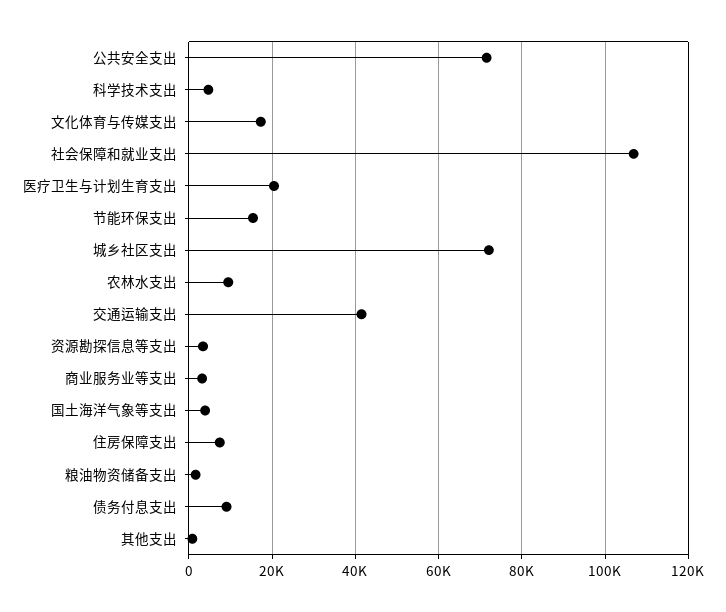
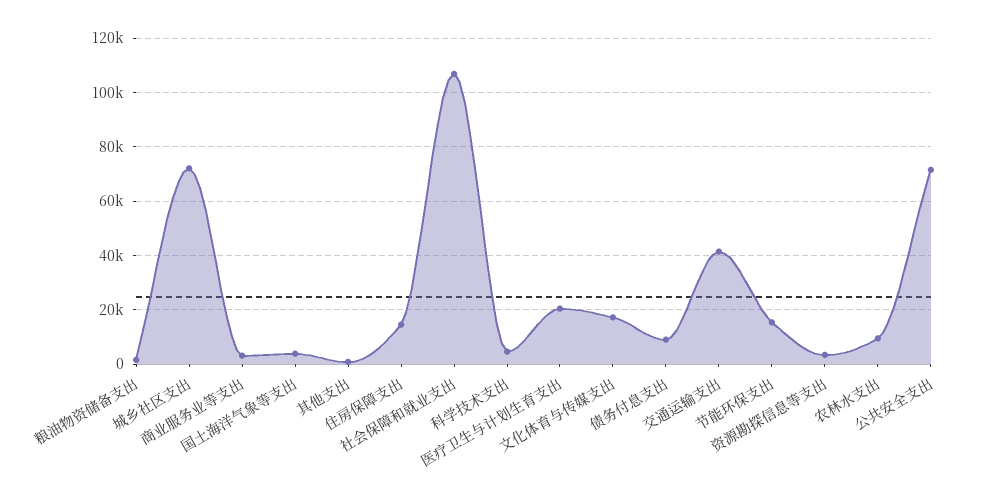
  {
    "公共安全支出": 72000,
    "科学技术支出": 4000,
    "文化体育与传媒支出": 18000,
    "社会保障和就业支出": 106000,
    "医疗卫生与计划生育支出": 20000,
    "节能环保支出": 16000,
    "城乡社区支出": 72000,
    "农林水支出": 10000,
    "交通运输支出": 42000,
    "资源勘探信息等支出": 4000,
    "商业服务业等支出": 4000,
    "国土海洋气象等支出": 4000,
-   "住房保障支出": 8000,
+   "住房保障支出": 15000,
    "粮油物资储备支出": 2000,
    "债务付息支出": 10000,
    "其他支出": 0
  }

